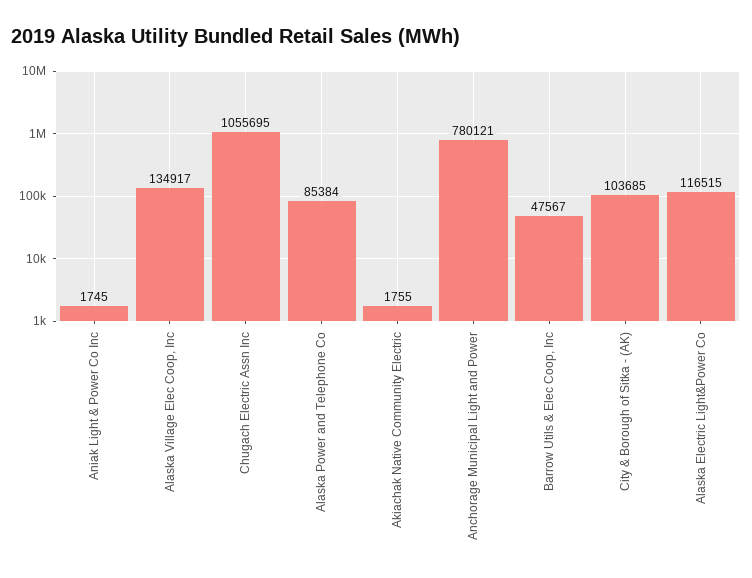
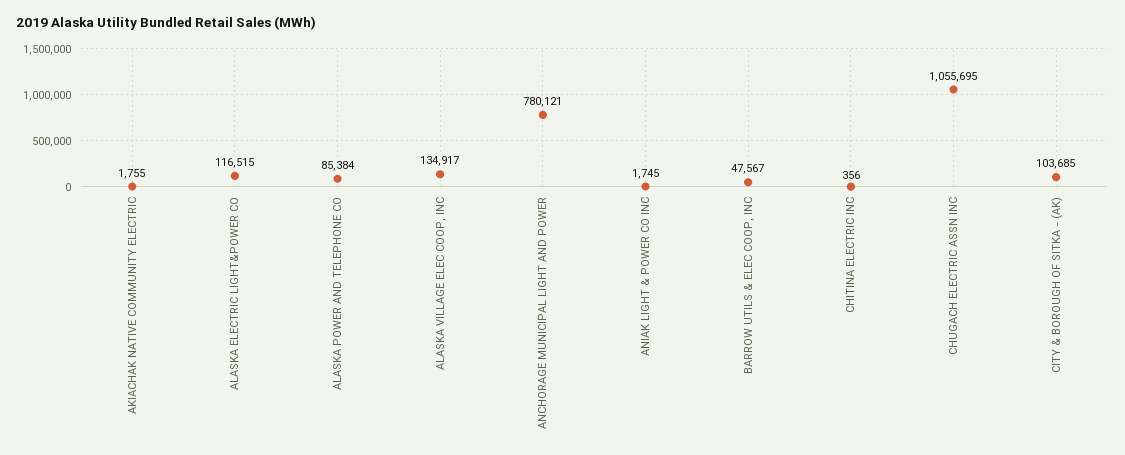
  {
    "Aniak Light & Power Co Inc": 1745,
    "Alaska Village Elec Coop, Inc": 134917,
    "Chugach Electric Assn Inc": 1055695,
    "Alaska Power and Telephone Co": 85384,
    "Akiachak Native Community Electric": 1755,
    "Anchorage Municipal Light and Power": 780121,
    "Barrow Utils & Elec Coop, Inc": 47567,
    "City & Borough of Sitka - (AK)": 103685,
-   "Alaska Electric Light&Power Co": 116515
+   "Alaska Electric Light&Power Co": 116515,
+   "CHITINA ELECTRIC INC": 356
  }

